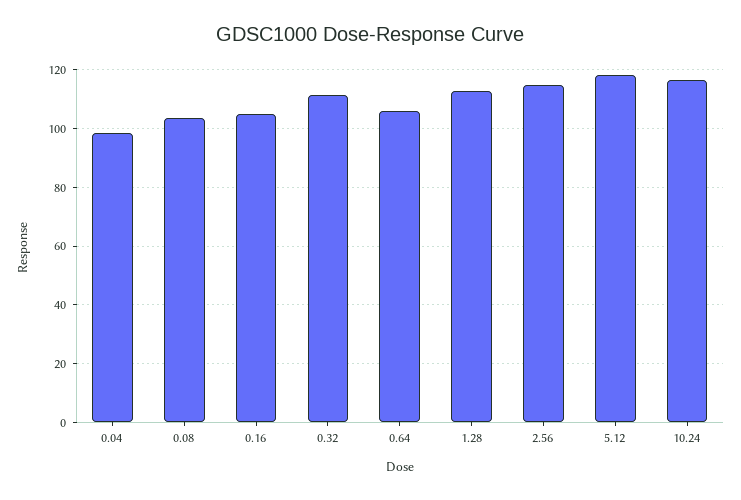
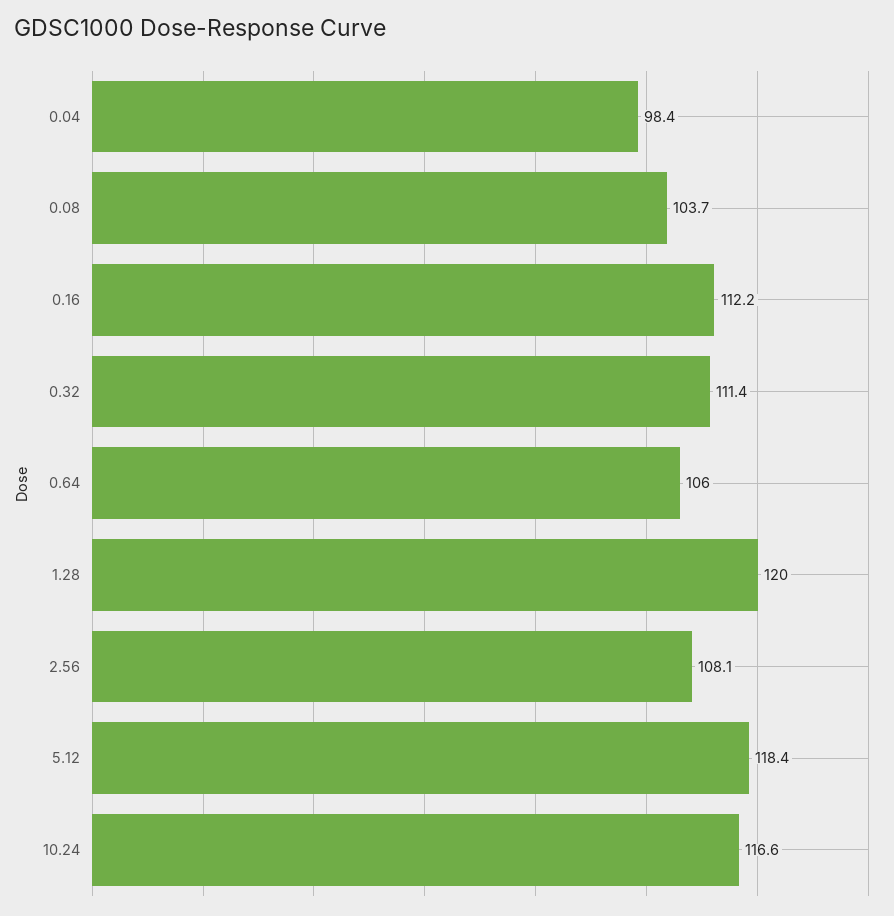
  {
    "0.04": 98.4,
    "0.08": 103.7,
-   "0.16": 105,
+   "0.16": 112.2,
    "0.32": 111.4,
    "0.64": 106,
-   "1.28": 112.5,
+   "1.28": 120,
-   "2.56": 115,
+   "2.56": 108.1,
    "5.12": 118.4,
    "10.24": 116.6
  }

